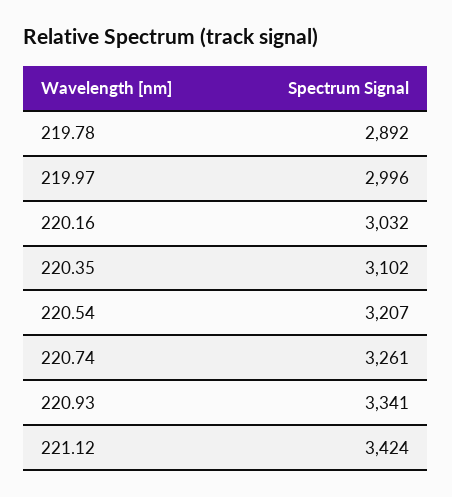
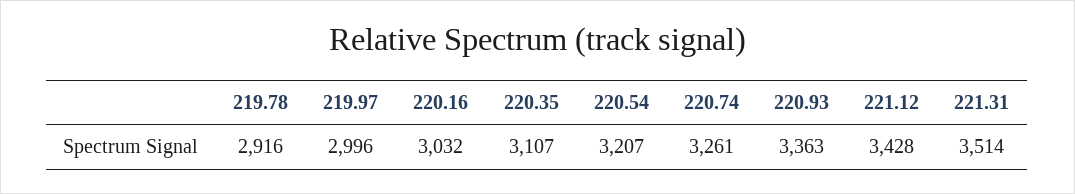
  {
-   "219.78": 2892,
+   "219.78": 2916,
    "219.97": 2996,
    "220.16": 3032,
-   "220.35": 3102,
+   "220.35": 3107,
    "220.54": 3207,
    "220.74": 3261,
-   "220.93": 3341,
+   "220.93": 3363,
-   "221.12": 3424
+   "221.12": 3428,
+   "221.31": 3514
  }

